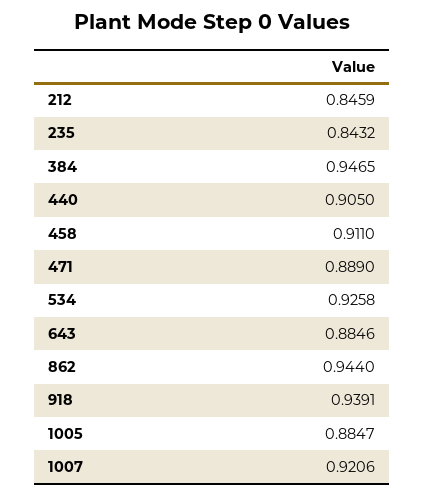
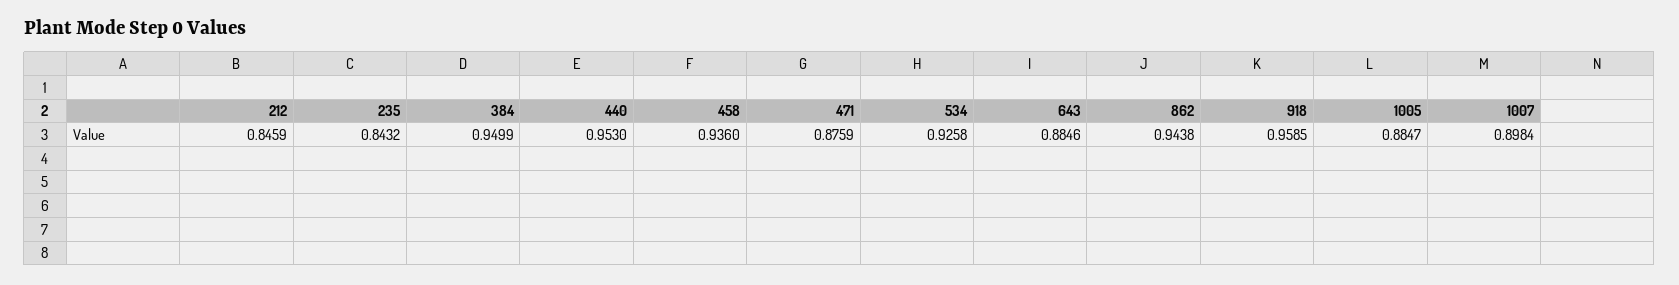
  {
    "212": 0.8459,
    "235": 0.8432,
-   "384": 0.9465,
+   "384": 0.9499,
-   "440": 0.905,
+   "440": 0.953,
-   "458": 0.911,
+   "458": 0.936,
-   "471": 0.889,
+   "471": 0.8759,
    "534": 0.9258,
    "643": 0.8846,
-   "862": 0.944,
+   "862": 0.9438,
-   "918": 0.9391,
+   "918": 0.9585,
    "1005": 0.8847,
-   "1007": 0.9206
+   "1007": 0.8984
  }

